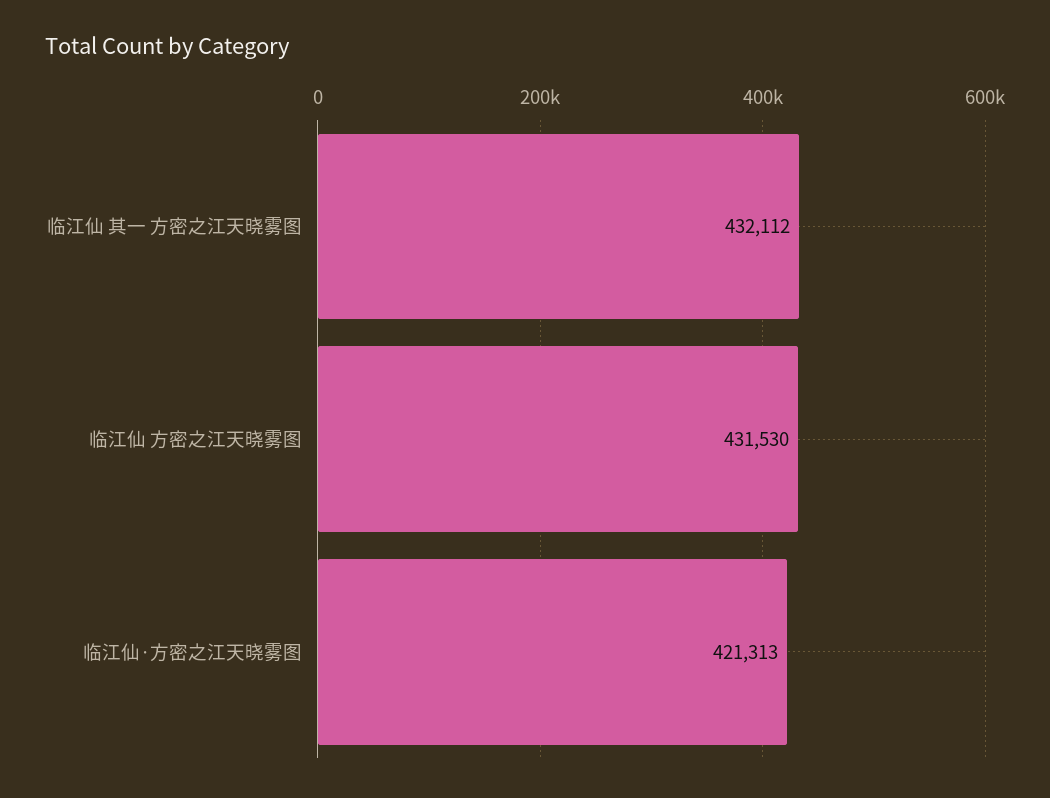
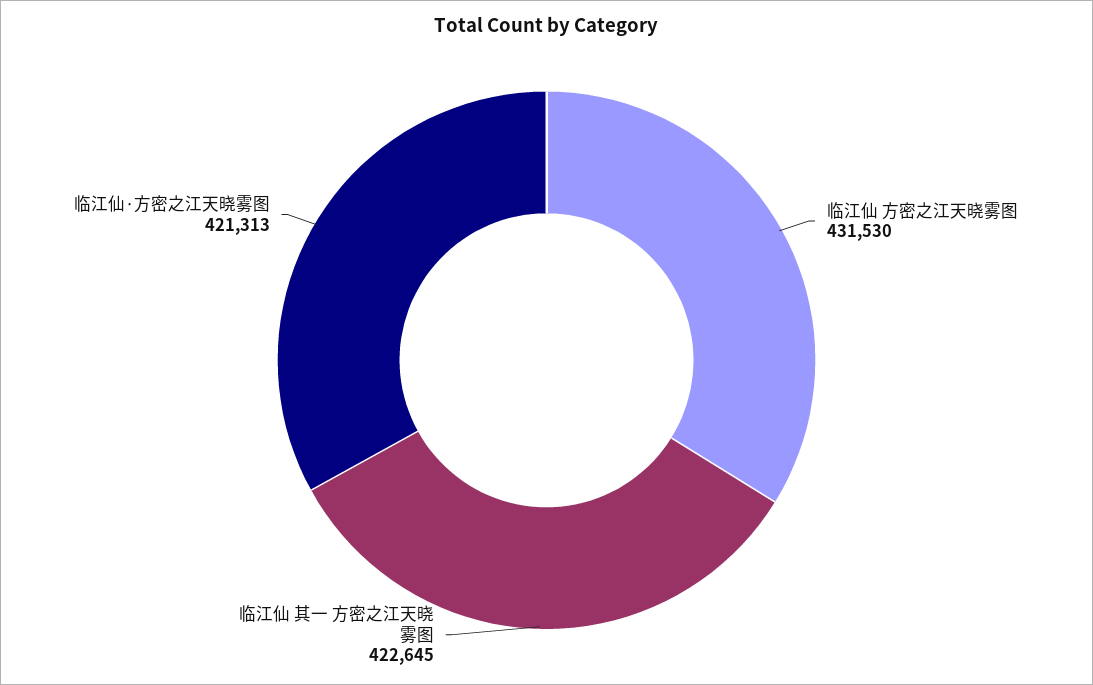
  {
-   "临江仙 其一 方密之江天晓雾图": 432112,
+   "临江仙 其一 方密之江天晓雾图": 422645,
    "临江仙 方密之江天晓雾图": 431530,
    "临江仙·方密之江天晓雾图": 421313
  }

